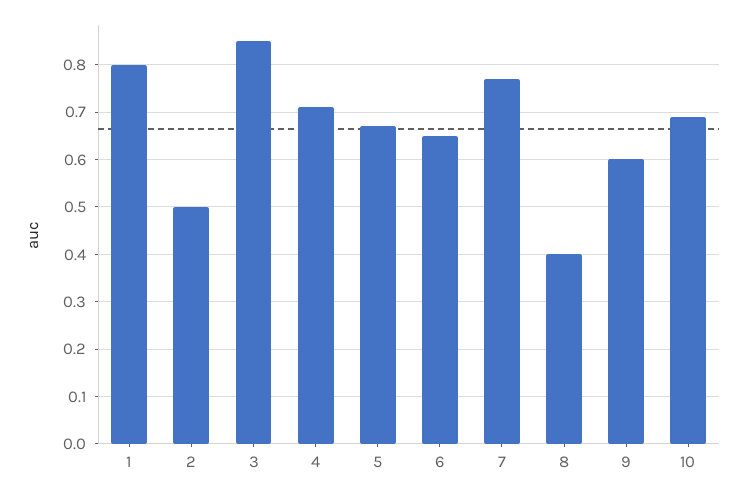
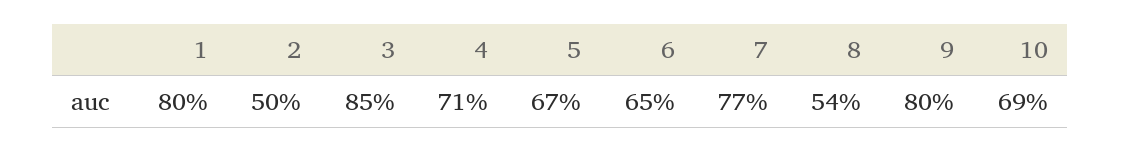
  {
    "1": 0.8,
    "2": 0.5,
    "3": 0.85,
    "4": 0.71,
    "5": 0.67,
    "6": 0.65,
    "7": 0.77,
-   "8": 0.4,
+   "8": 0.54,
-   "9": 0.6,
+   "9": 0.8,
    "10": 0.69
  }

